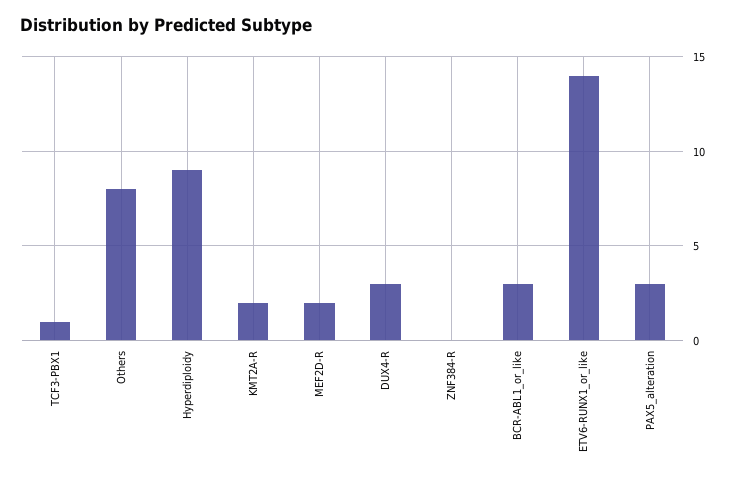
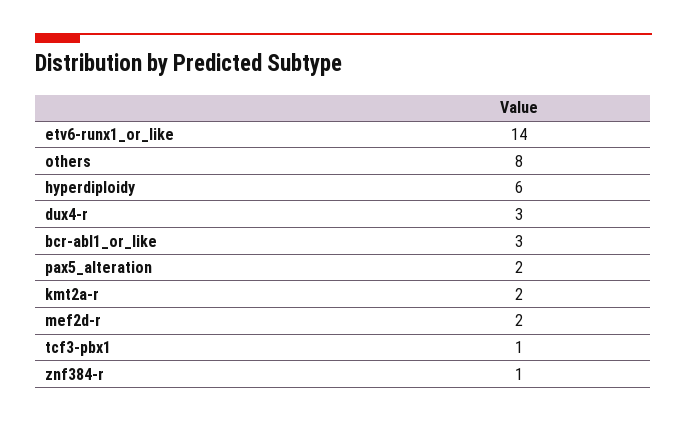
  {
    "TCF3-PBX1": 1,
    "Others": 8,
-   "Hyperdiploidy": 9,
+   "Hyperdiploidy": 6,
    "KMT2A-R": 2,
    "MEF2D-R": 2,
    "DUX4-R": 3,
-   "ZNF384-R": 0,
+   "ZNF384-R": 1,
    "BCR-ABL1_or_like": 3,
    "ETV6-RUNX1_or_like": 14,
-   "PAX5_alteration": 3
+   "PAX5_alteration": 2
  }

